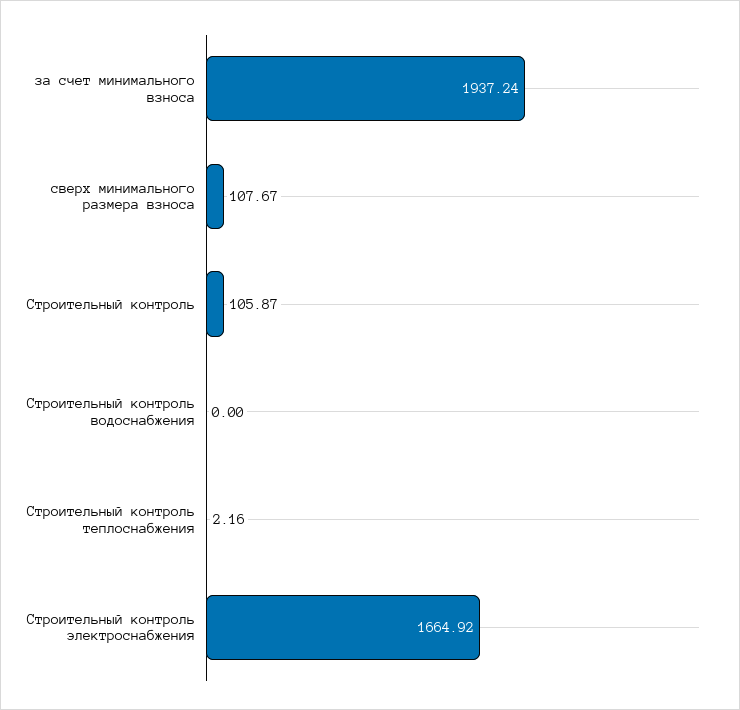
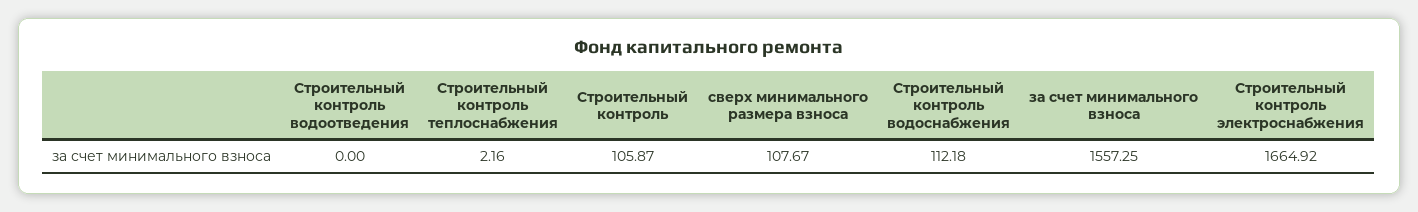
  {
-   "за счет минимального взноса": 1937.24,
+   "за счет минимального взноса": 1557.25,
    "сверх минимального размера взноса": 107.67,
    "Строительный контроль": 105.87,
-   "Строительный контроль водоснабжения": 0,
+   "Строительный контроль водоснабжения": 112.18,
    "Строительный контроль теплоснабжения": 2.16,
-   "Строительный контроль электроснабжения": 1664.92
+   "Строительный контроль электроснабжения": 1664.92,
+   "Строительный контроль водоотведения": 0
  }

